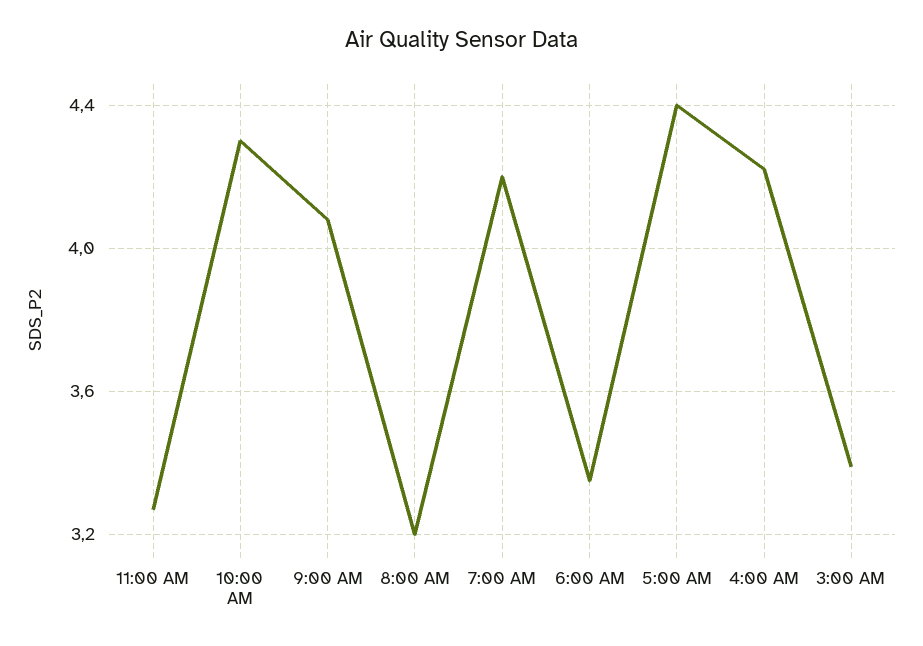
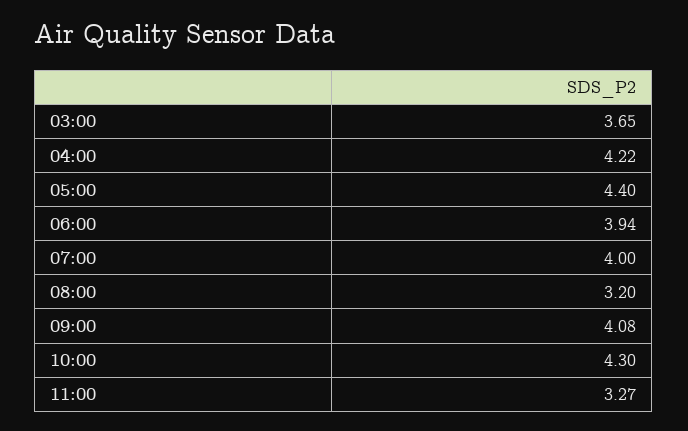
  {
    "11:00 AM": 3.27,
    "10:00 AM": 4.3,
    "9:00 AM": 4.08,
    "8:00 AM": 3.2,
-   "7:00 AM": 4.2,
+   "7:00 AM": 4,
-   "6:00 AM": 3.35,
+   "6:00 AM": 3.94,
    "5:00 AM": 4.4,
    "4:00 AM": 4.22,
-   "3:00 AM": 3.4
+   "3:00 AM": 3.65
  }

